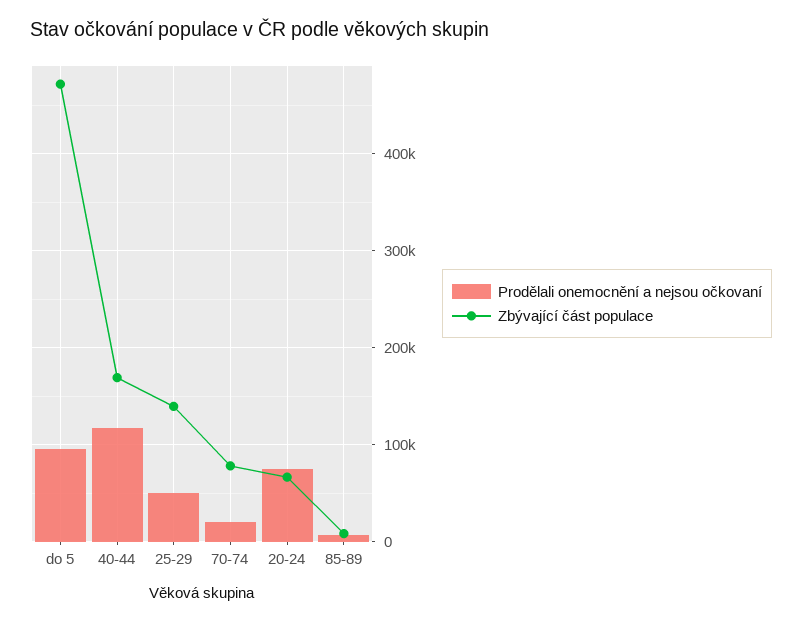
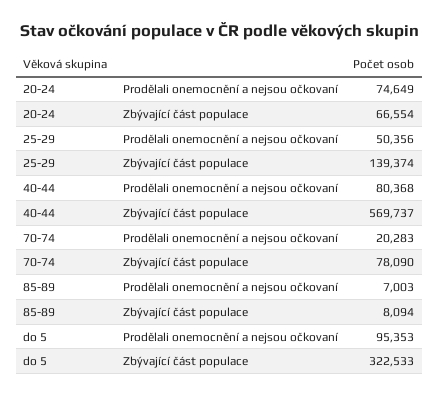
  {
    "Prodělali onemocnění a nejsou očkovaní": {
      "do 5": 95353,
-     "40-44": 120000,
+     "40-44": 80368,
      "25-29": 50356,
      "70-74": 20283,
      "20-24": 74649,
      "85-89": 7003
    },
    "Zbývající část populace": {
-     "do 5": 470000,
+     "do 5": 322533,
-     "40-44": 170000,
+     "40-44": 569737,
      "25-29": 139374,
      "70-74": 78090,
      "20-24": 66554,
      "85-89": 8094
    }
  }

